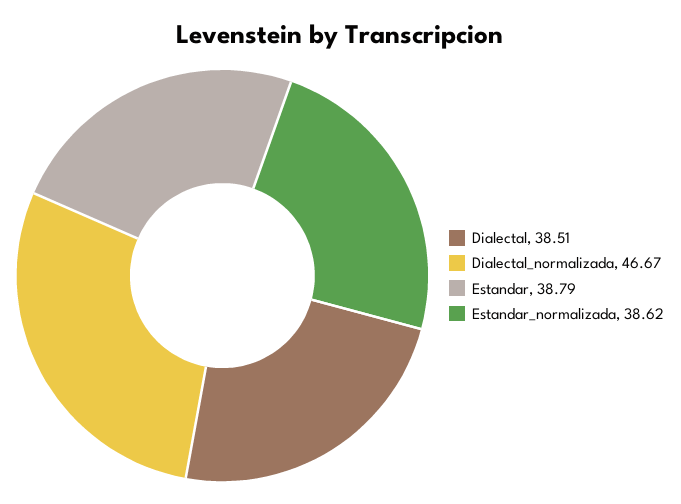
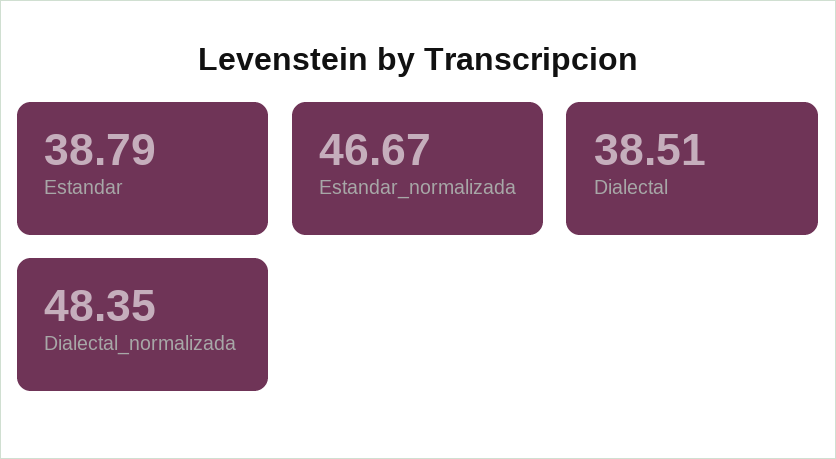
  {
    "Dialectal": 38.51,
-   "Dialectal_normalizada": 46.67,
+   "Dialectal_normalizada": 48.35,
    "Estandar": 38.79,
-   "Estandar_normalizada": 38.62
+   "Estandar_normalizada": 46.67
  }

